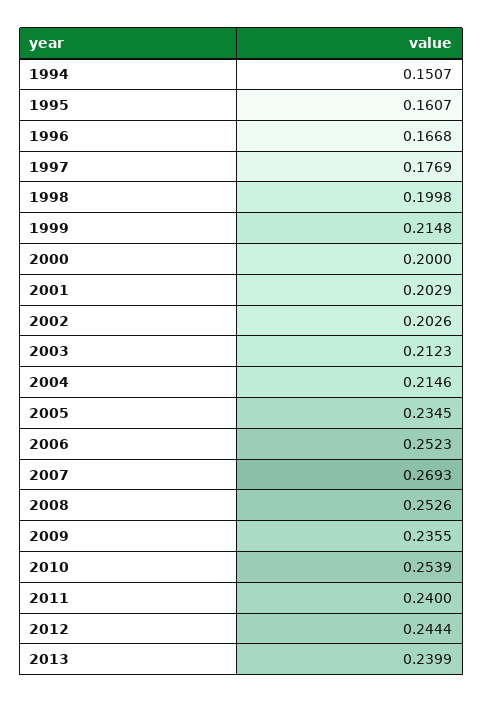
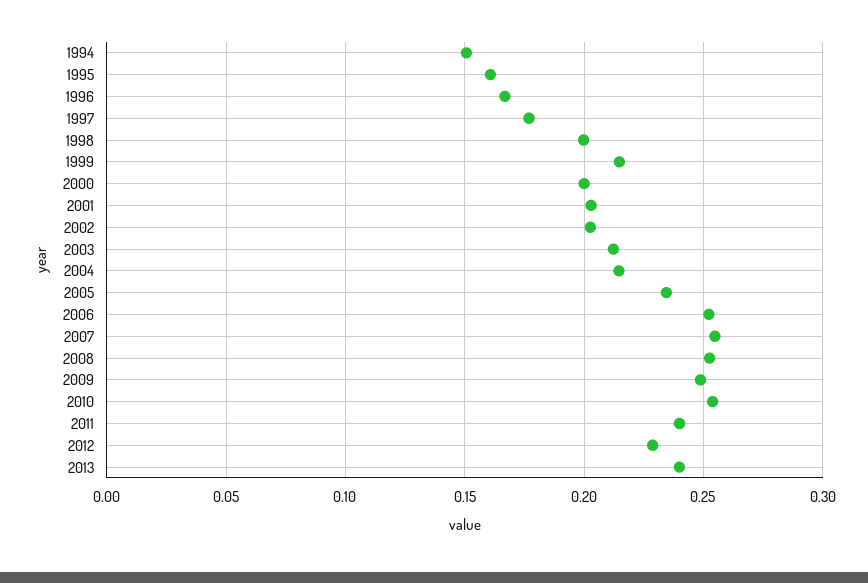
  {
    "1994": 0.1507,
    "1995": 0.1607,
    "1996": 0.1668,
    "1997": 0.1769,
    "1998": 0.1998,
    "1999": 0.2148,
    "2000": 0.2,
    "2001": 0.2029,
    "2002": 0.2026,
    "2003": 0.2123,
    "2004": 0.2146,
    "2005": 0.2345,
    "2006": 0.2523,
-   "2007": 0.2693,
+   "2007": 0.255,
    "2008": 0.2526,
-   "2009": 0.2355,
+   "2009": 0.25,
    "2010": 0.2539,
    "2011": 0.24,
-   "2012": 0.2444,
+   "2012": 0.23,
    "2013": 0.2399
  }

